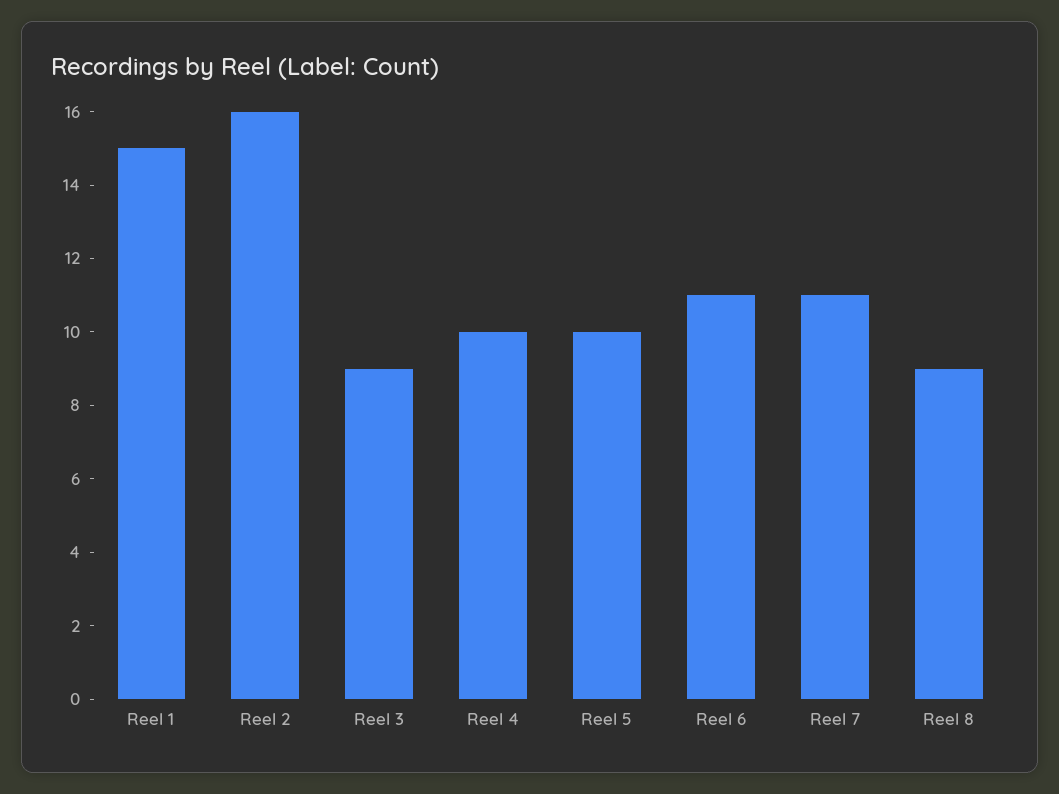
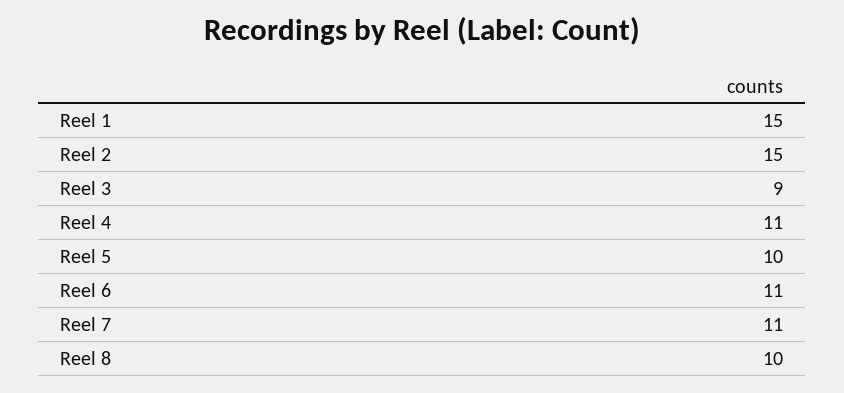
  {
    "Reel 1": 15,
-   "Reel 2": 16,
+   "Reel 2": 15,
    "Reel 3": 9,
-   "Reel 4": 10,
+   "Reel 4": 11,
    "Reel 5": 10,
    "Reel 6": 11,
    "Reel 7": 11,
-   "Reel 8": 9
+   "Reel 8": 10
  }

